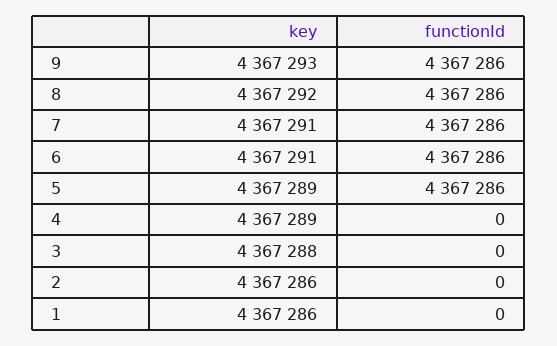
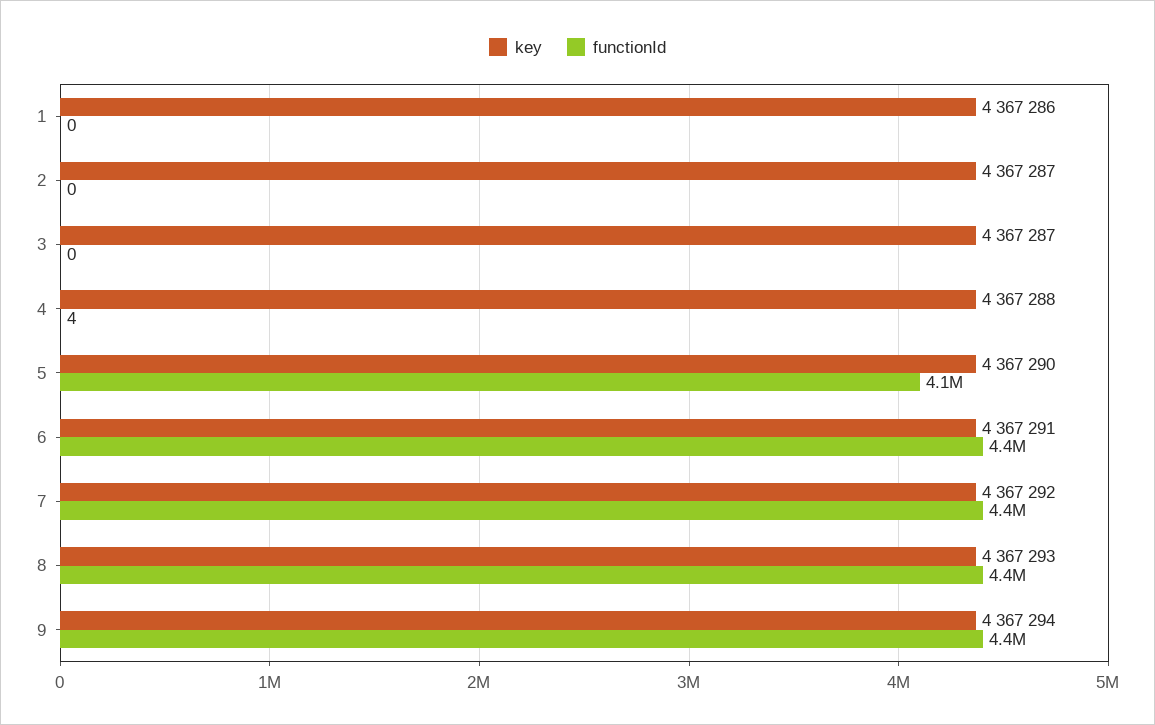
  {
    "key": {
-     "9": 4367293,
+     "9": 4367294,
-     "8": 4367292,
+     "8": 4367293,
-     "7": 4367291,
+     "7": 4367292,
      "6": 4367291,
-     "5": 4367289,
+     "5": 4367290,
-     "4": 4367289,
+     "4": 4367288,
-     "3": 4367288,
+     "3": 4367287,
-     "2": 4367286,
+     "2": 4367287,
      "1": 4367286
    },
    "functionId": {
      "9": 4367286,
      "8": 4367286,
      "7": 4367286,
      "6": 4367286,
-     "5": 4367286,
+     "5": 4100000,
-     "4": 0,
+     "4": 4,
      "3": 0,
      "2": 0,
      "1": 0
    }
  }

